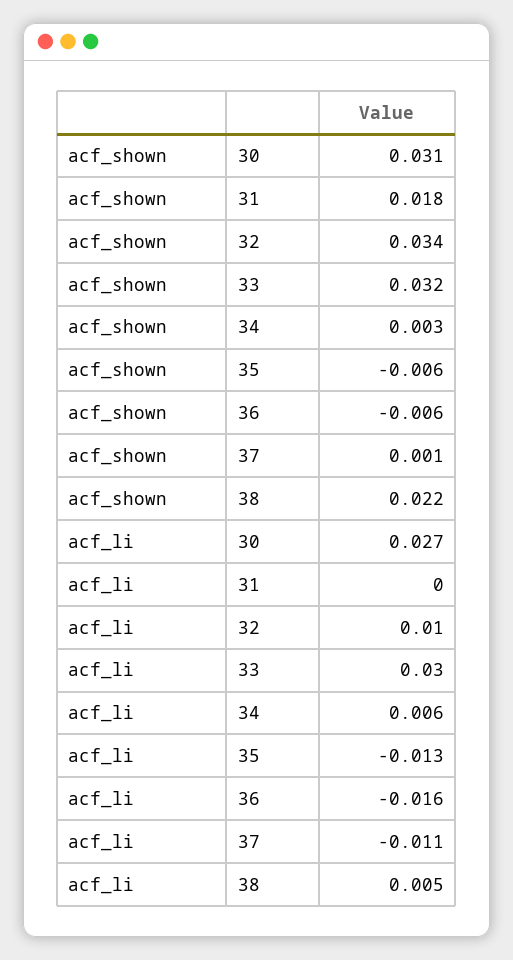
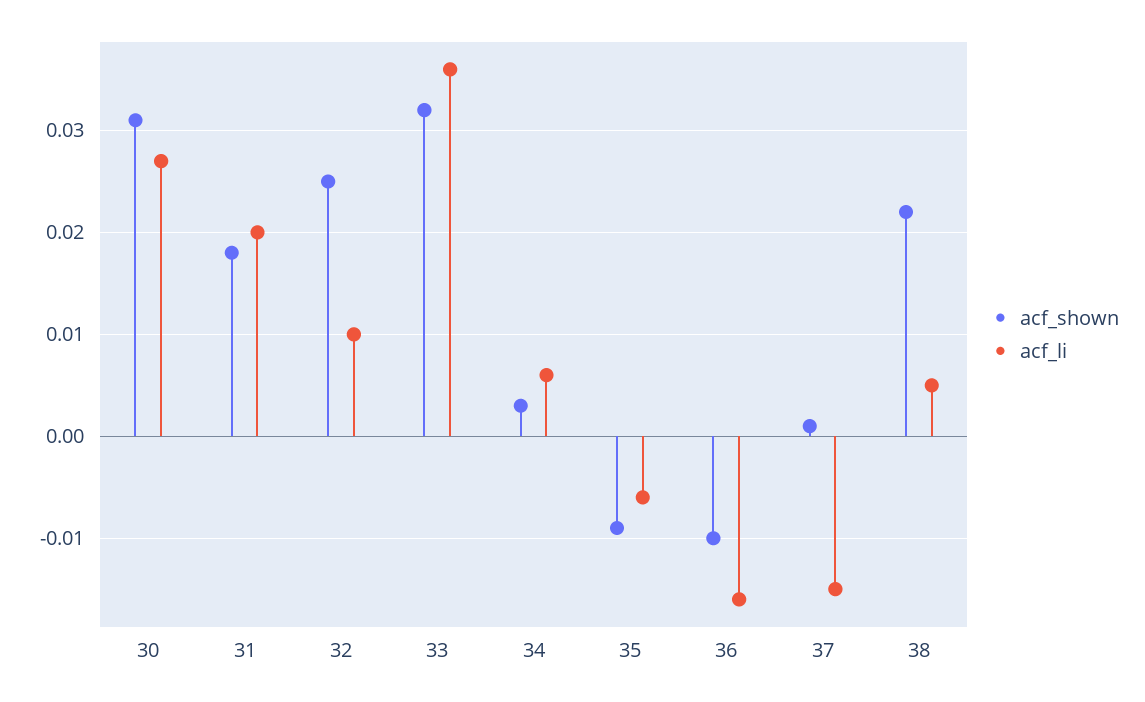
  {
    "acf_shown": {
      "30": 0.031,
      "31": 0.018,
-     "32": 0.034,
+     "32": 0.025,
      "33": 0.032,
      "34": 0.003,
-     "35": -0.006,
+     "35": -0.009,
-     "36": -0.006,
+     "36": -0.01,
      "37": 0.001,
      "38": 0.022
    },
    "acf_li": {
      "30": 0.027,
-     "31": 0,
+     "31": 0.02,
      "32": 0.01,
-     "33": 0.03,
+     "33": 0.036,
      "34": 0.006,
-     "35": -0.013,
+     "35": -0.006,
      "36": -0.016,
-     "37": -0.011,
+     "37": -0.015,
      "38": 0.005
    }
  }

